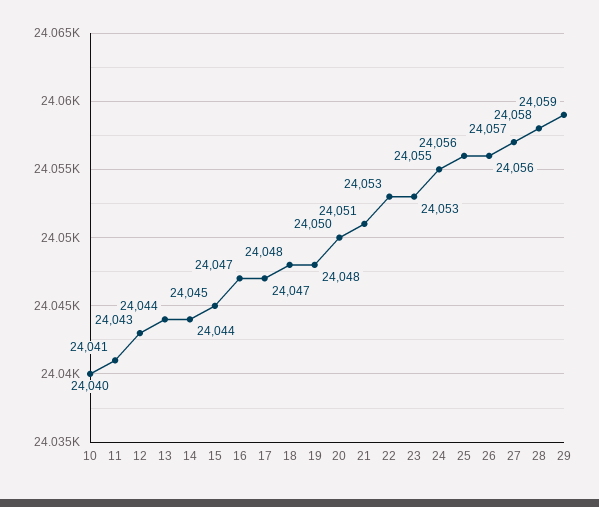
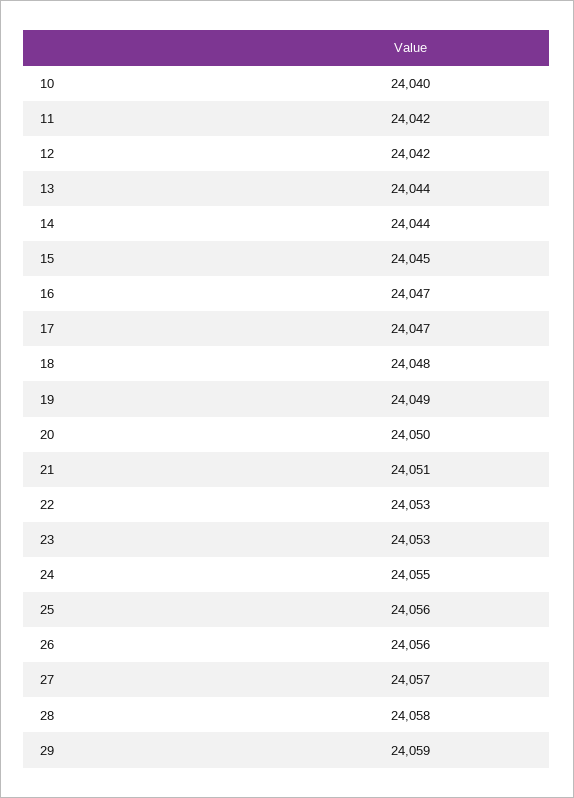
  {
    "10": 24040,
-   "11": 24041,
+   "11": 24042,
-   "12": 24043,
+   "12": 24042,
    "13": 24044,
    "14": 24044,
    "15": 24045,
    "16": 24047,
    "17": 24047,
    "18": 24048,
-   "19": 24048,
+   "19": 24049,
    "20": 24050,
    "21": 24051,
    "22": 24053,
    "23": 24053,
    "24": 24055,
    "25": 24056,
    "26": 24056,
    "27": 24057,
    "28": 24058,
    "29": 24059
  }

